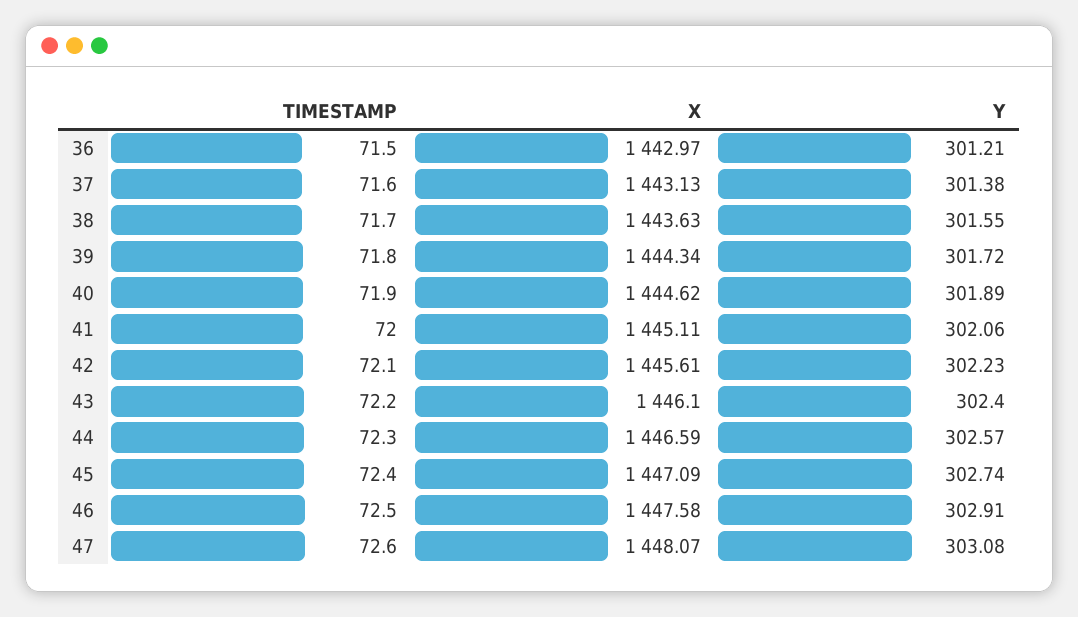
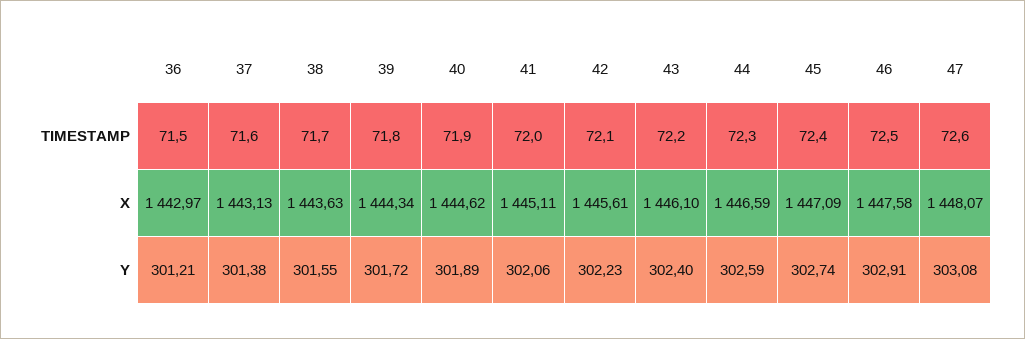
  {
    "TIMESTAMP": {
      "36": 71.5,
      "37": 71.6,
      "38": 71.7,
      "39": 71.8,
      "40": 71.9,
      "41": 72,
      "42": 72.1,
      "43": 72.2,
      "44": 72.3,
      "45": 72.4,
      "46": 72.5,
      "47": 72.6
    },
    "X": {
      "36": 1442.97,
      "37": 1443.13,
      "38": 1443.63,
      "39": 1444.34,
      "40": 1444.62,
      "41": 1445.11,
      "42": 1445.61,
      "43": 1446.1,
      "44": 1446.59,
      "45": 1447.09,
      "46": 1447.58,
      "47": 1448.07
    },
    "Y": {
      "36": 301.21,
      "37": 301.38,
      "38": 301.55,
      "39": 301.72,
      "40": 301.89,
      "41": 302.06,
      "42": 302.23,
      "43": 302.4,
-     "44": 302.57,
+     "44": 302.59,
      "45": 302.74,
      "46": 302.91,
      "47": 303.08
    }
  }

